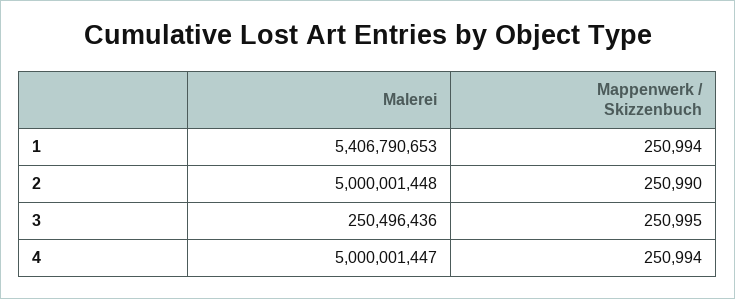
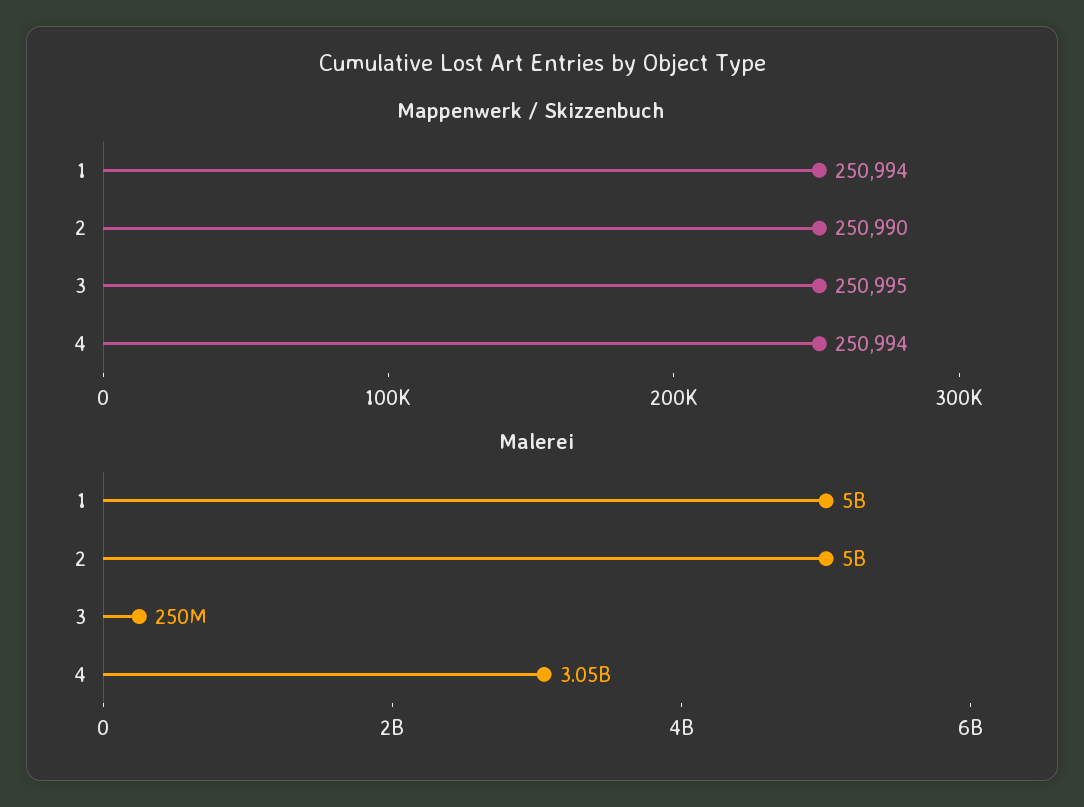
  {
    "Malerei": {
-     "1": 5406790653,
+     "1": 5000000000,
      "2": 5000001448,
      "3": 250496436,
-     "4": 5000001447
+     "4": 3050000000
    },
    "Mappenwerk / Skizzenbuch": {
      "1": 250994,
      "2": 250990,
      "3": 250995,
      "4": 250994
    }
  }

